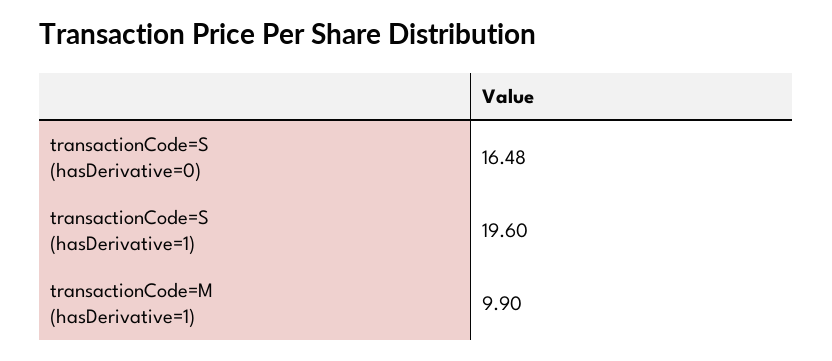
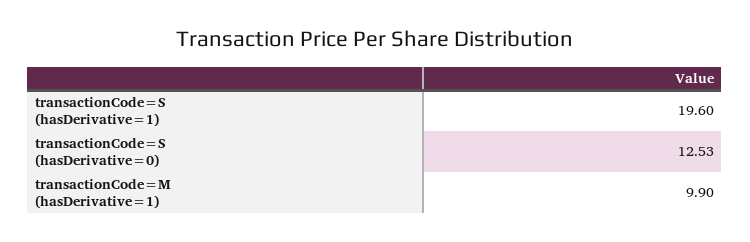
  {
-   "transactionCode=S (hasDerivative=0)": 16.48,
+   "transactionCode=S (hasDerivative=0)": 12.53,
    "transactionCode=S (hasDerivative=1)": 19.6,
    "transactionCode=M (hasDerivative=1)": 9.9
  }

